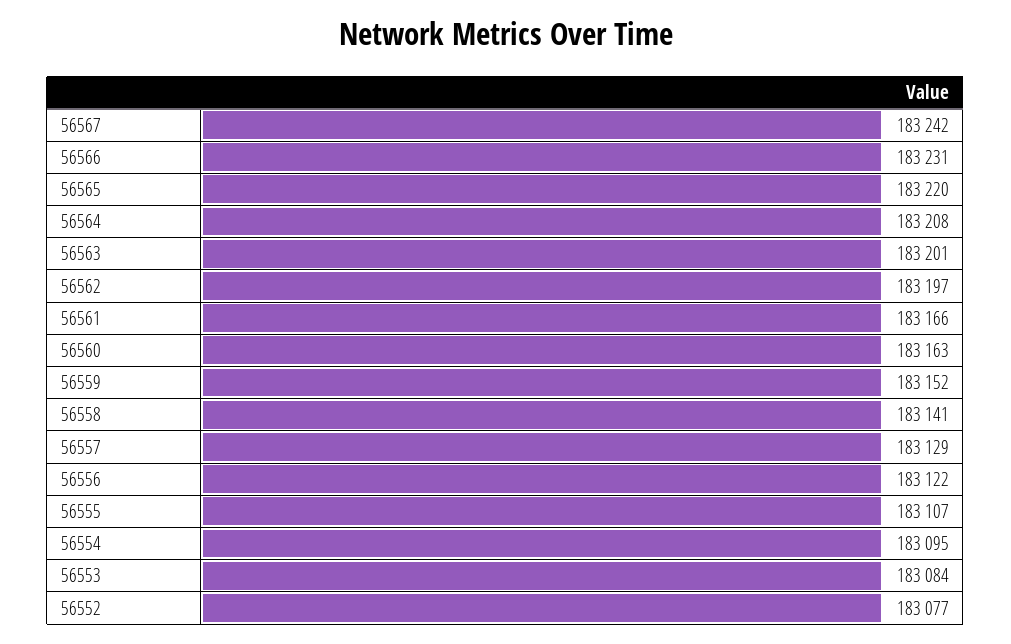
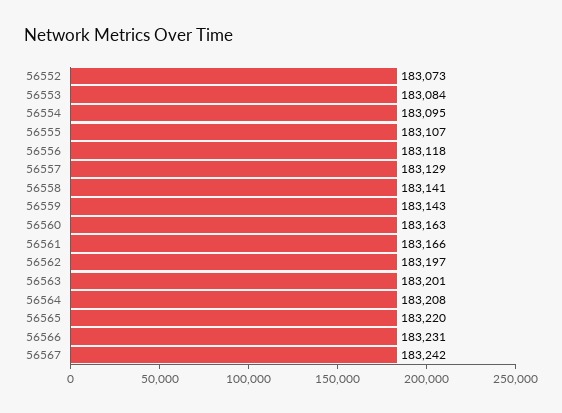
  {
    "56567": 183242,
    "56566": 183231,
    "56565": 183220,
    "56564": 183208,
    "56563": 183201,
    "56562": 183197,
    "56561": 183166,
    "56560": 183163,
-   "56559": 183152,
+   "56559": 183143,
    "56558": 183141,
    "56557": 183129,
-   "56556": 183122,
+   "56556": 183118,
    "56555": 183107,
    "56554": 183095,
    "56553": 183084,
-   "56552": 183077
+   "56552": 183073
  }

